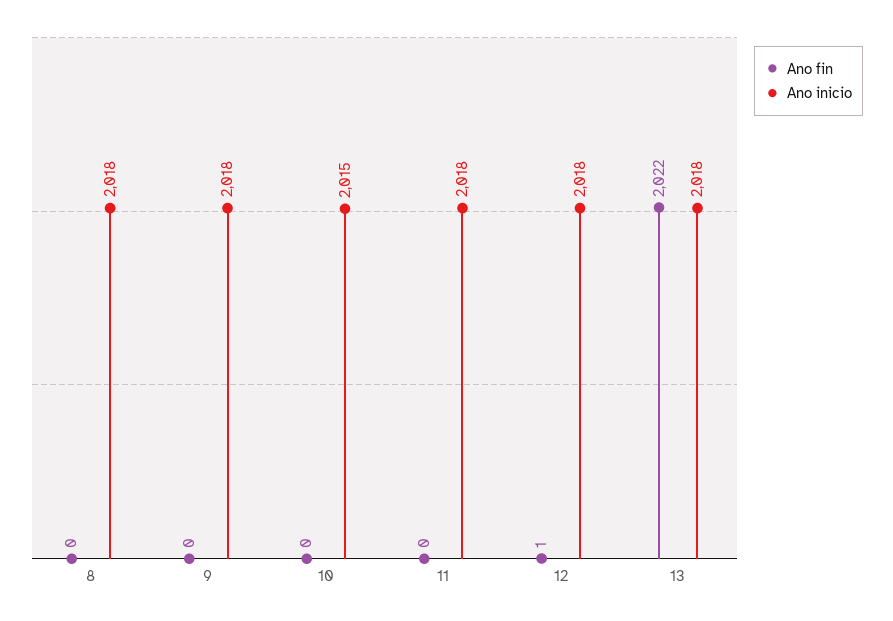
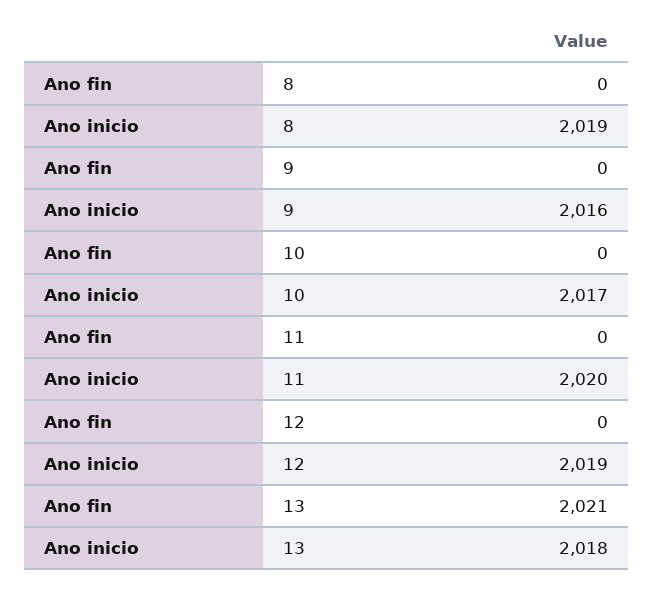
  {
    "Ano fin": {
      "8": 0,
      "9": 0,
      "10": 0,
      "11": 0,
-     "12": 1,
+     "12": 0,
-     "13": 2022
+     "13": 2021
    },
    "Ano inicio": {
-     "8": 2018,
+     "8": 2019,
-     "9": 2018,
+     "9": 2016,
-     "10": 2015,
+     "10": 2017,
-     "11": 2018,
+     "11": 2020,
-     "12": 2018,
+     "12": 2019,
      "13": 2018
    }
  }

